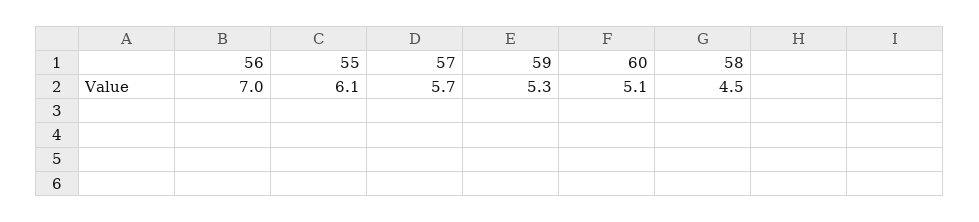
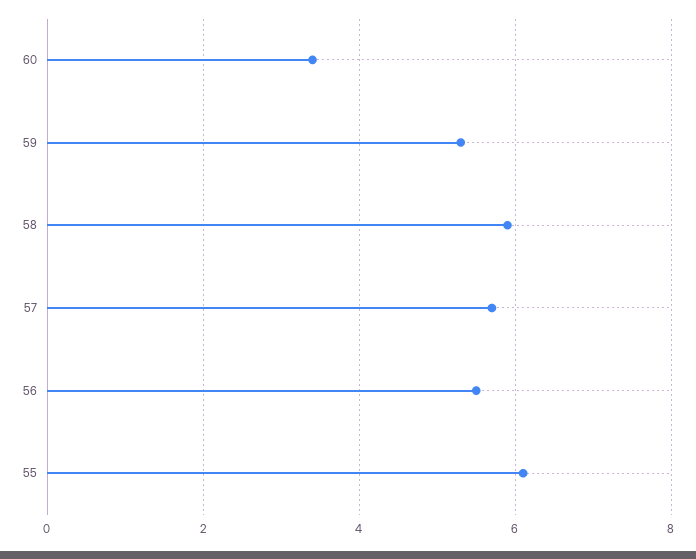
  {
-   "56": 7,
+   "56": 5.5,
    "55": 6.1,
    "57": 5.7,
    "59": 5.3,
-   "60": 5.1,
+   "60": 3.5,
-   "58": 4.5
+   "58": 6
  }

